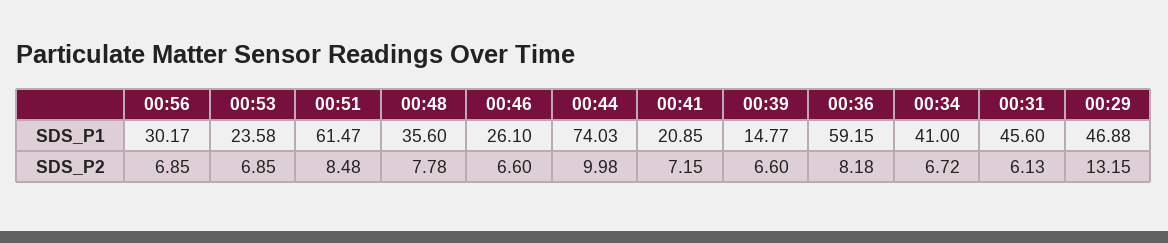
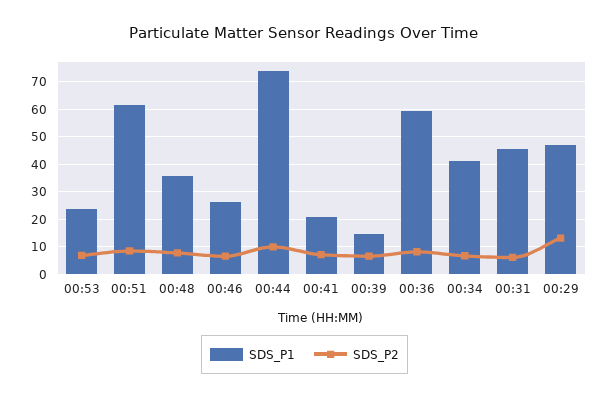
  {
    "SDS_P1": {
-     "00:56": 30.17,
      "00:53": 23.58,
      "00:51": 61.47,
      "00:48": 35.6,
      "00:46": 26.1,
      "00:44": 74.03,
      "00:41": 20.85,
      "00:39": 14.77,
      "00:36": 59.15,
      "00:34": 41,
      "00:31": 45.6,
      "00:29": 46.88
    },
    "SDS_P2": {
-     "00:56": 6.85,
      "00:53": 6.85,
      "00:51": 8.48,
      "00:48": 7.78,
      "00:46": 6.6,
      "00:44": 9.98,
      "00:41": 7.15,
      "00:39": 6.6,
      "00:36": 8.18,
      "00:34": 6.72,
      "00:31": 6.13,
      "00:29": 13.15
    }
  }

